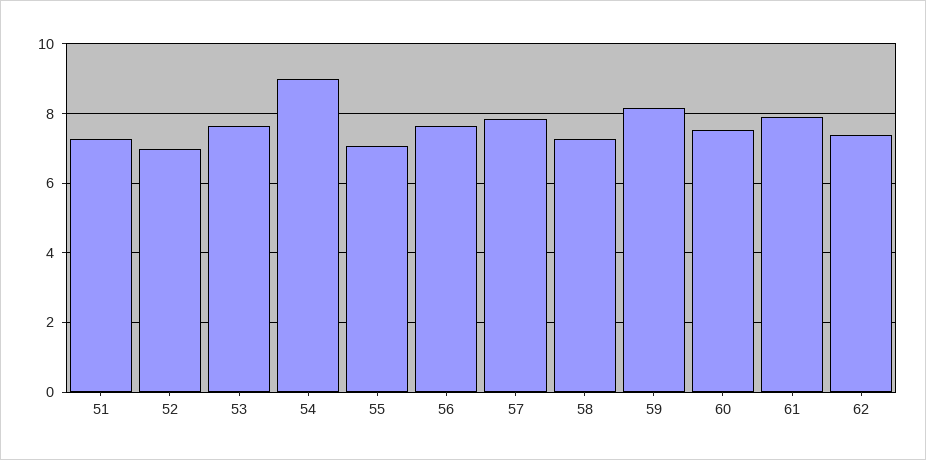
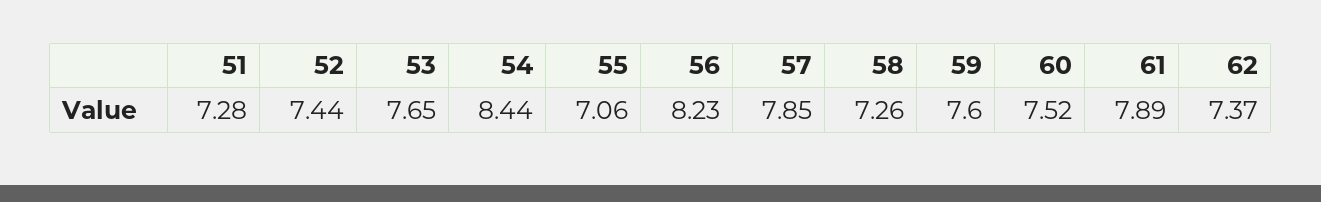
  {
    "51": 7.28,
-   "52": 7,
+   "52": 7.44,
    "53": 7.65,
-   "54": 9,
+   "54": 8.44,
    "55": 7.06,
-   "56": 7.6,
+   "56": 8.23,
    "57": 7.85,
    "58": 7.26,
-   "59": 8.2,
+   "59": 7.6,
    "60": 7.52,
    "61": 7.89,
    "62": 7.37
  }

